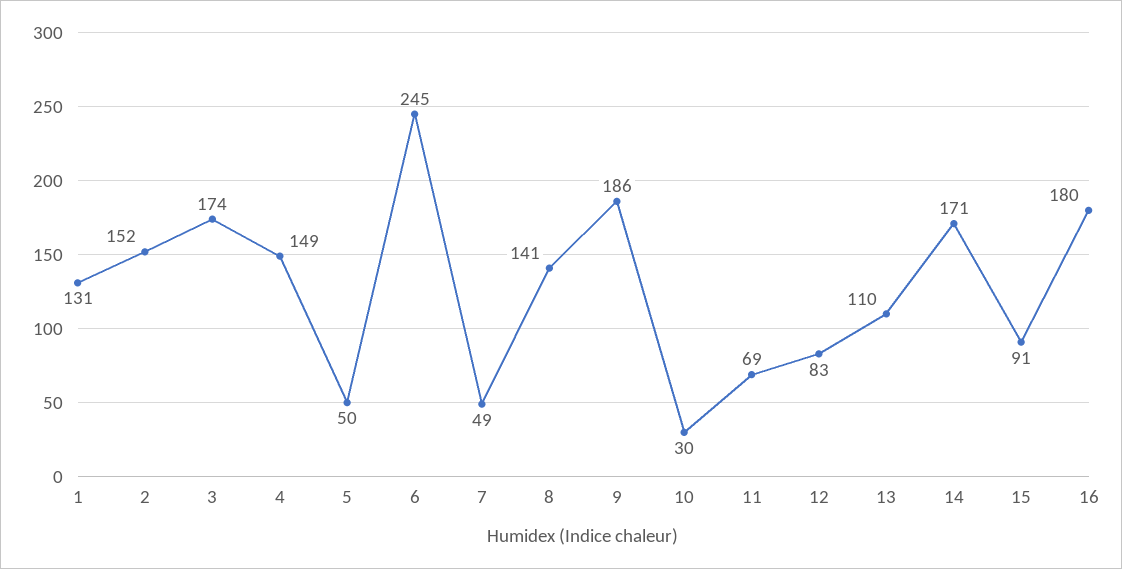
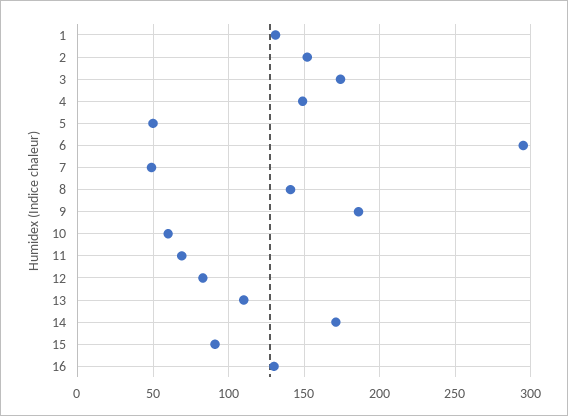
  {
    "1": 131,
    "2": 152,
    "3": 174,
    "4": 149,
    "5": 50,
-   "6": 245,
+   "6": 295,
    "7": 49,
    "8": 141,
    "9": 186,
-   "10": 30,
+   "10": 60,
    "11": 69,
    "12": 83,
    "13": 110,
    "14": 171,
    "15": 91,
-   "16": 180
+   "16": 130
  }

